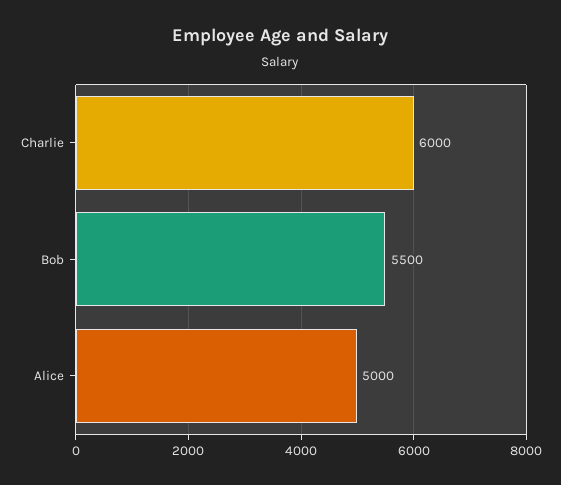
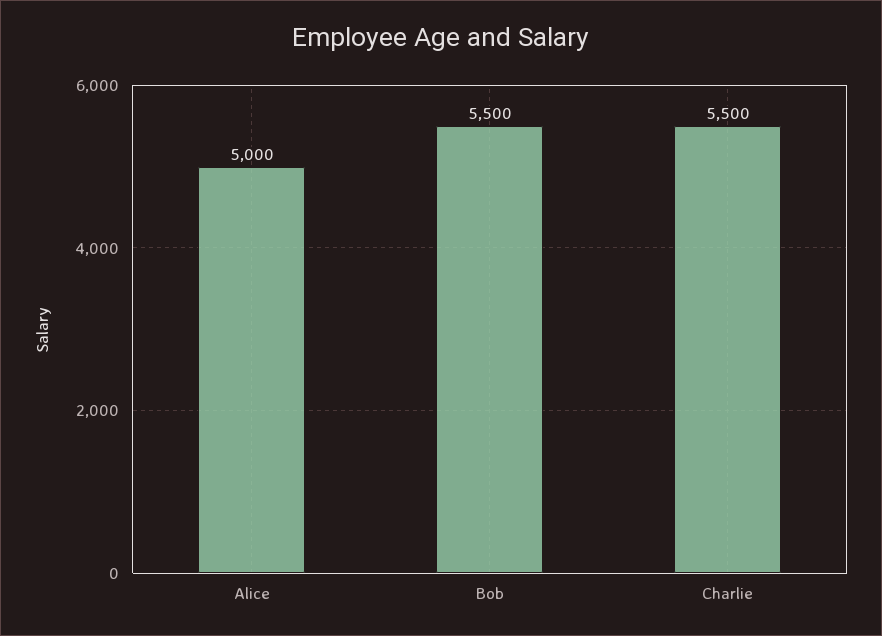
  {
-   "Charlie": 6000,
+   "Charlie": 5500,
    "Bob": 5500,
    "Alice": 5000
  }

